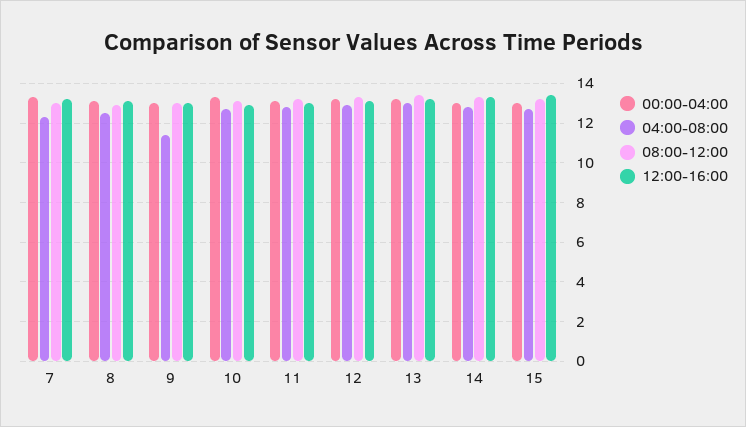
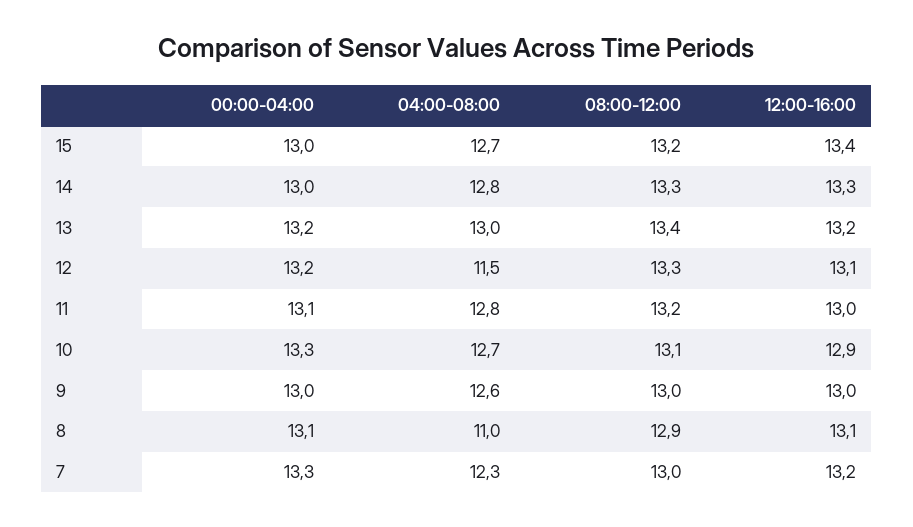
  {
    "00:00-04:00": {
      "7": 13.3,
      "8": 13.1,
      "9": 13,
      "10": 13.3,
      "11": 13.1,
      "12": 13.2,
      "13": 13.2,
      "14": 13,
      "15": 13
    },
    "04:00-08:00": {
      "7": 12.3,
-     "8": 12.5,
+     "8": 11,
-     "9": 11.5,
+     "9": 12.6,
      "10": 12.7,
      "11": 12.8,
-     "12": 13,
+     "12": 11.5,
      "13": 13,
      "14": 12.8,
      "15": 12.7
    },
    "08:00-12:00": {
      "7": 13,
      "8": 12.9,
      "9": 13,
      "10": 13.1,
      "11": 13.2,
      "12": 13.3,
      "13": 13.4,
      "14": 13.3,
      "15": 13.2
    },
    "12:00-16:00": {
      "7": 13.2,
      "8": 13.1,
      "9": 13,
      "10": 12.9,
      "11": 13,
      "12": 13.1,
      "13": 13.2,
      "14": 13.3,
      "15": 13.4
    }
  }

